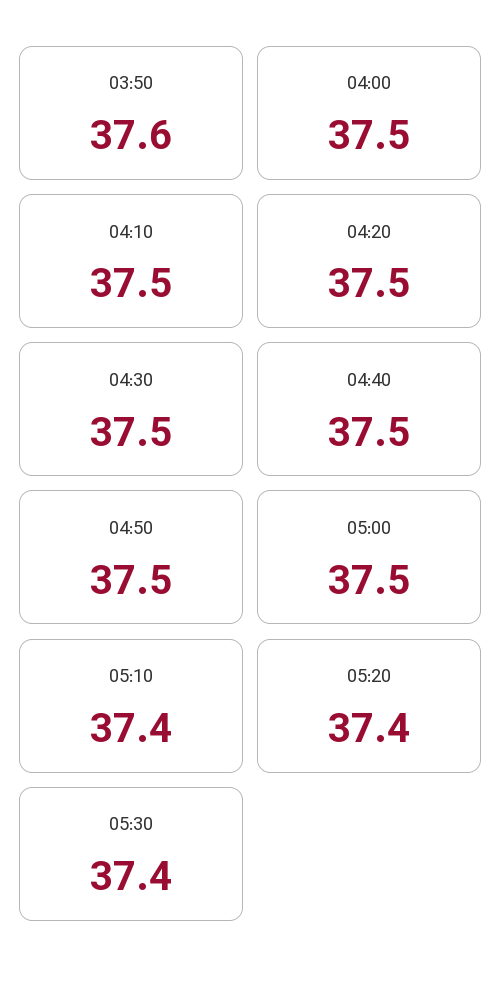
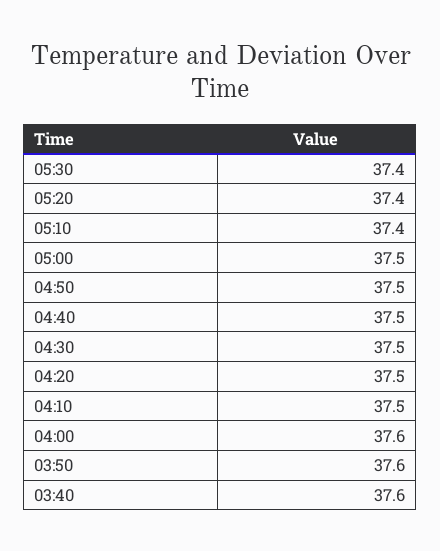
  {
    "03:50": 37.6,
-   "04:00": 37.5,
+   "04:00": 37.6,
    "04:10": 37.5,
    "04:20": 37.5,
    "04:30": 37.5,
    "04:40": 37.5,
    "04:50": 37.5,
    "05:00": 37.5,
    "05:10": 37.4,
    "05:20": 37.4,
-   "05:30": 37.4
+   "05:30": 37.4,
+   "03:40": 37.6
  }

